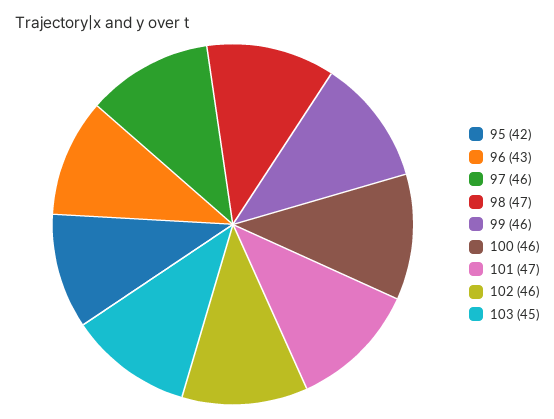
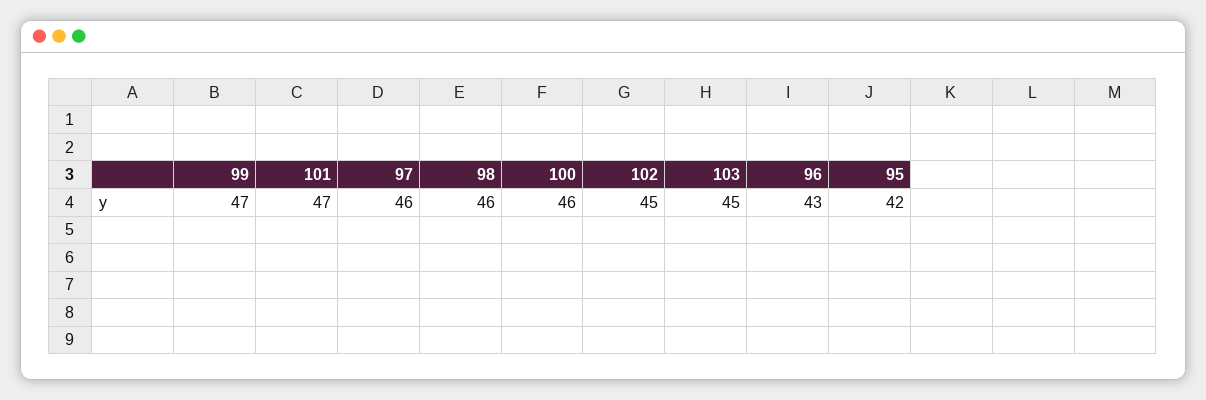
  {
    "95": 42,
    "96": 43,
    "97": 46,
-   "98": 47,
+   "98": 46,
-   "99": 46,
+   "99": 47,
    "100": 46,
    "101": 47,
-   "102": 46,
+   "102": 45,
    "103": 45
  }

